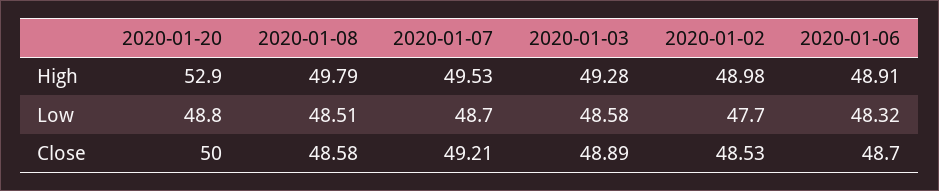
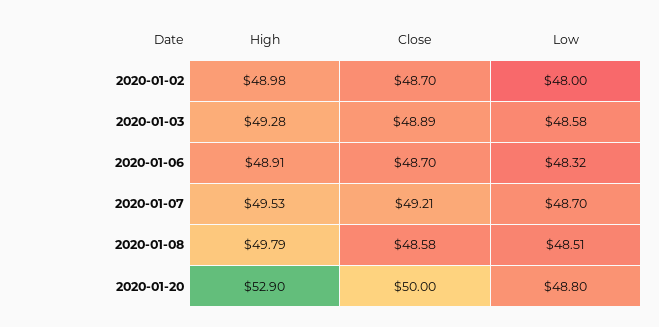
  {
    "2020-01-20": {
      "High": 52.9,
      "Low": 48.8,
      "Close": 50
    },
    "2020-01-08": {
      "High": 49.79,
      "Low": 48.51,
      "Close": 48.58
    },
    "2020-01-07": {
      "High": 49.53,
      "Low": 48.7,
      "Close": 49.21
    },
    "2020-01-03": {
      "High": 49.28,
      "Low": 48.58,
      "Close": 48.89
    },
    "2020-01-02": {
      "High": 48.98,
-     "Low": 47.7,
+     "Low": 48,
-     "Close": 48.53
+     "Close": 48.7
    },
    "2020-01-06": {
      "High": 48.91,
      "Low": 48.32,
      "Close": 48.7
    }
  }

